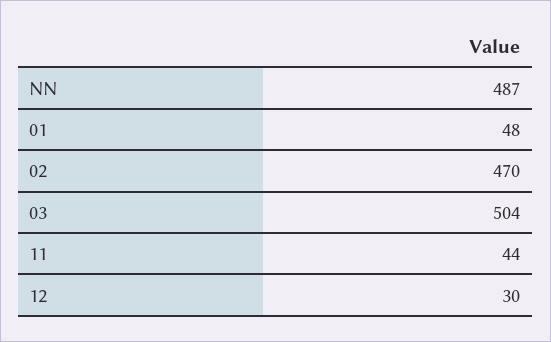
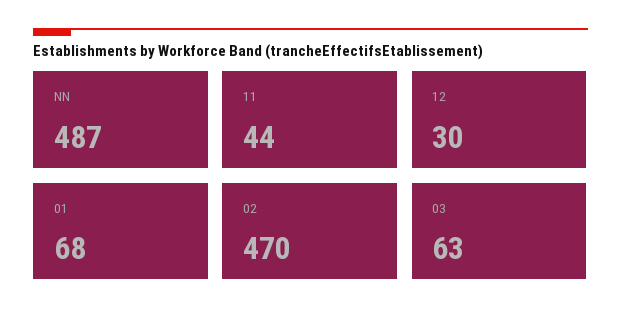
  {
    "NN": 487,
-   "01": 48,
+   "01": 68,
    "02": 470,
-   "03": 504,
+   "03": 63,
    "11": 44,
    "12": 30
  }

